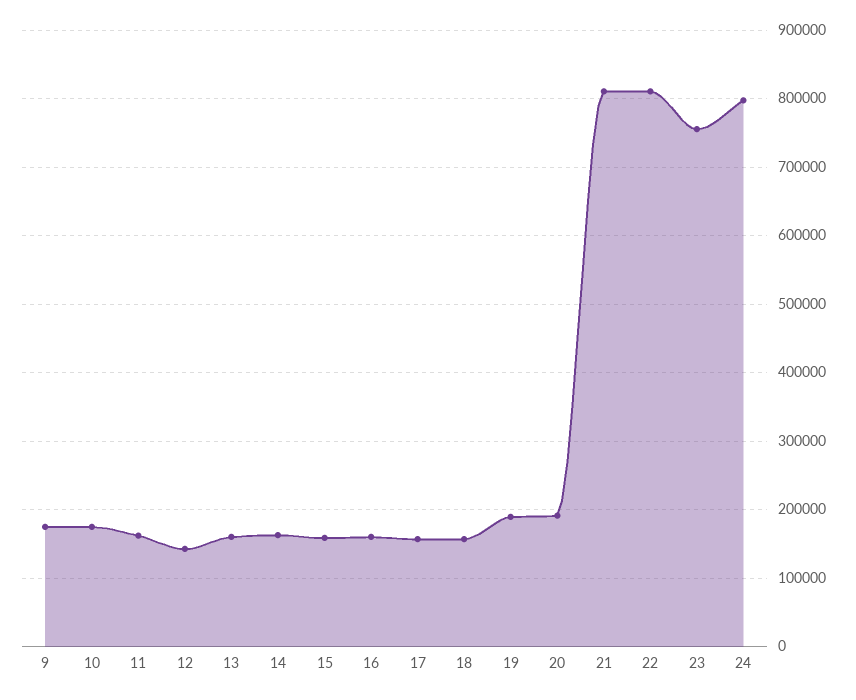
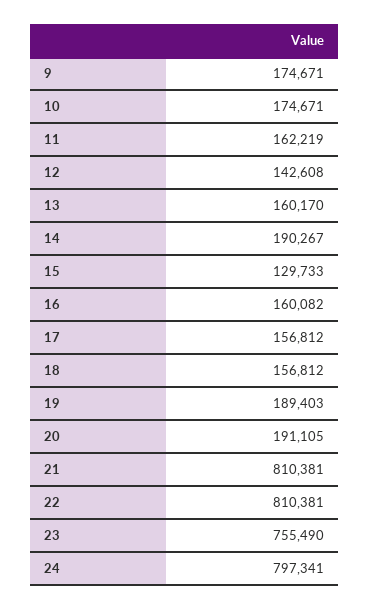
  {
    "9": 174671,
    "10": 174671,
    "11": 162219,
    "12": 142608,
    "13": 160170,
-   "14": 160000,
+   "14": 190267,
-   "15": 160000,
+   "15": 129733,
    "16": 160082,
    "17": 156812,
    "18": 156812,
    "19": 189403,
    "20": 191105,
    "21": 810381,
    "22": 810381,
    "23": 755490,
    "24": 797341
  }

